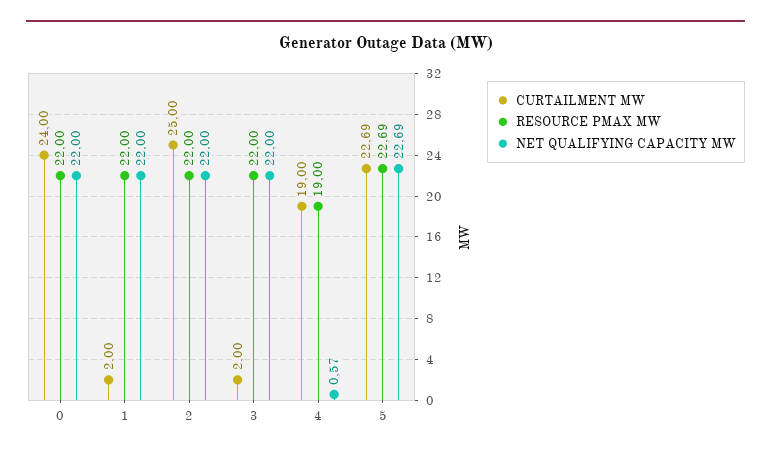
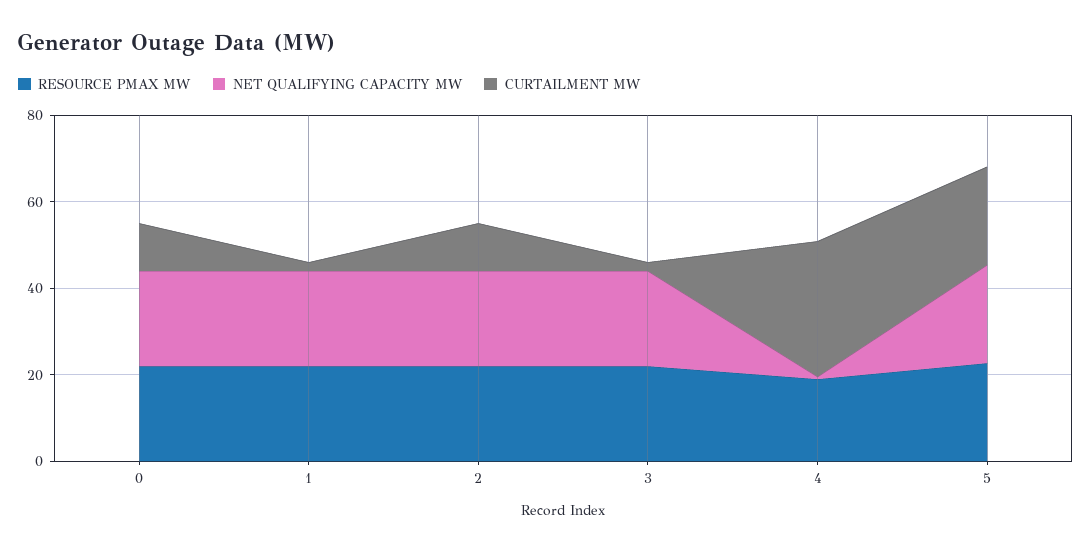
  {
    "CURTAILMENT MW": {
-     "0": 24,
+     "0": 10,
      "1": 2,
-     "2": 25,
+     "2": 10,
      "3": 2,
-     "4": 19,
+     "4": 30,
      "5": 22.69
    },
    "RESOURCE PMAX MW": {
      "0": 22,
      "1": 22,
      "2": 22,
      "3": 22,
      "4": 19,
      "5": 22.69
    },
    "NET QUALIFYING CAPACITY MW": {
      "0": 22,
      "1": 22,
      "2": 22,
      "3": 22,
      "4": 0.57,
      "5": 22.69
    }
  }

